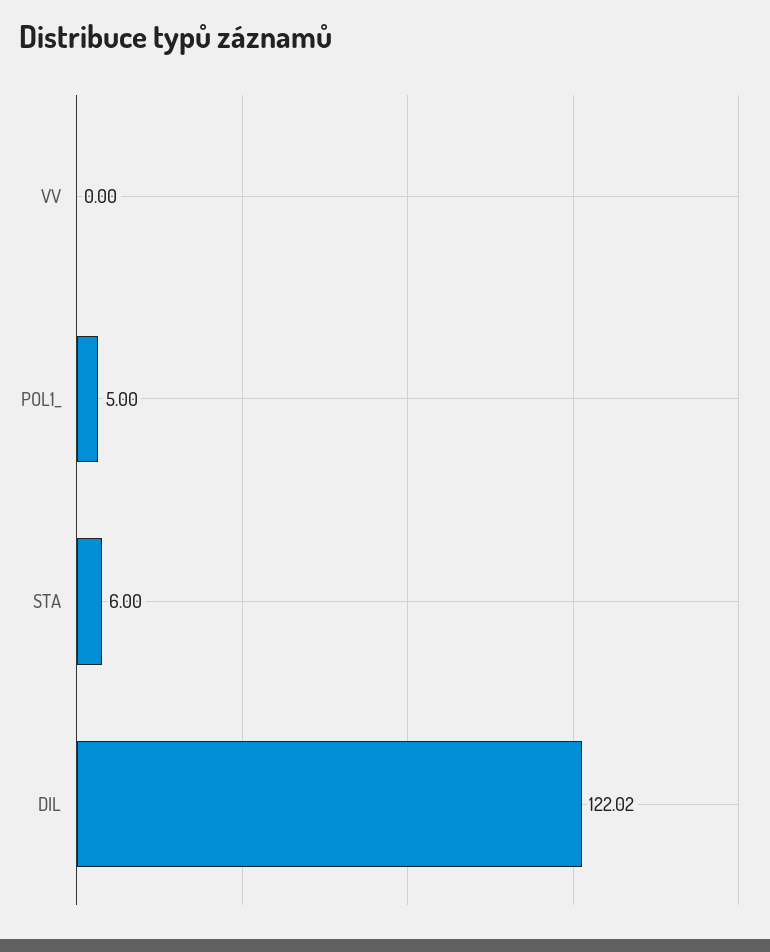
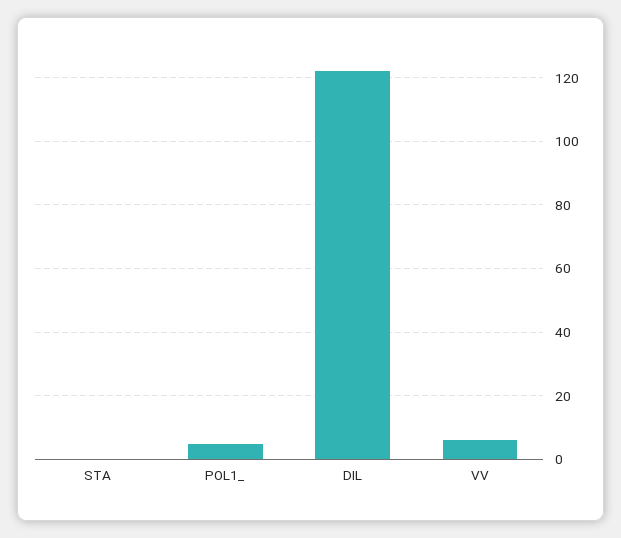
  {
-   "VV": 0,
+   "VV": 6,
    "POL1_": 5,
-   "STA": 6,
+   "STA": 0,
    "DIL": 122.02
  }

